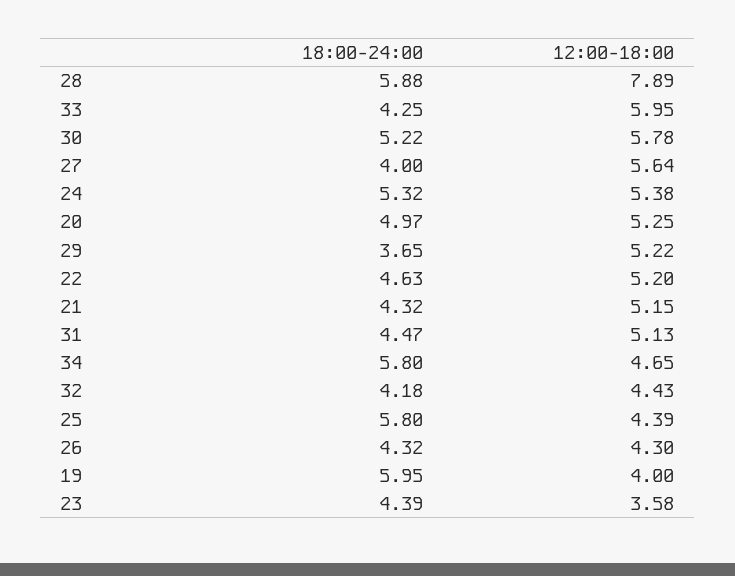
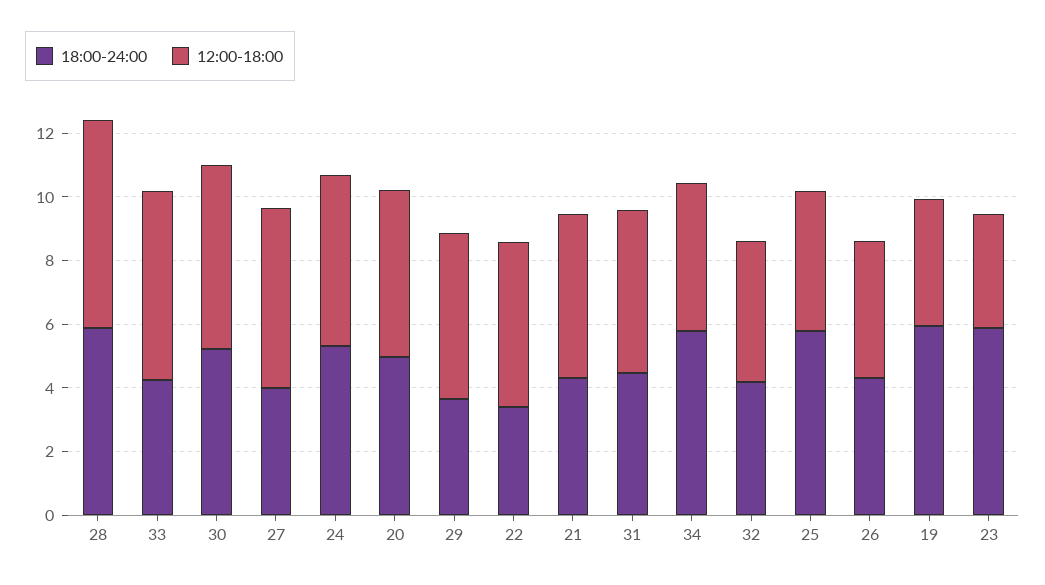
  {
    "18:00-24:00": {
      "28": 5.88,
      "33": 4.25,
      "30": 5.22,
      "27": 4,
      "24": 5.32,
      "20": 4.97,
      "29": 3.65,
-     "22": 4.63,
+     "22": 3.5,
      "21": 4.32,
      "31": 4.47,
      "34": 5.8,
      "32": 4.18,
      "25": 5.8,
      "26": 4.32,
      "19": 5.95,
-     "23": 4.39
+     "23": 6
    },
    "12:00-18:00": {
-     "28": 7.89,
+     "28": 6.5,
      "33": 5.95,
      "30": 5.78,
      "27": 5.64,
      "24": 5.38,
      "20": 5.25,
      "29": 5.22,
      "22": 5.2,
      "21": 5.15,
      "31": 5.13,
      "34": 4.65,
      "32": 4.43,
      "25": 4.39,
      "26": 4.3,
      "19": 4,
      "23": 3.58
    }
  }

